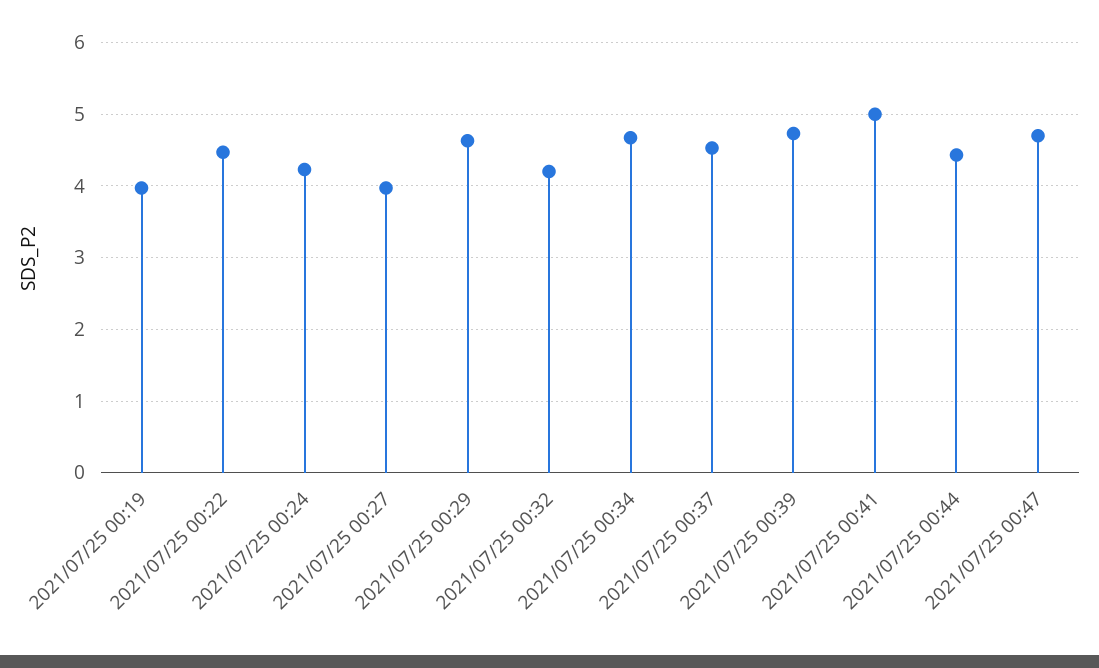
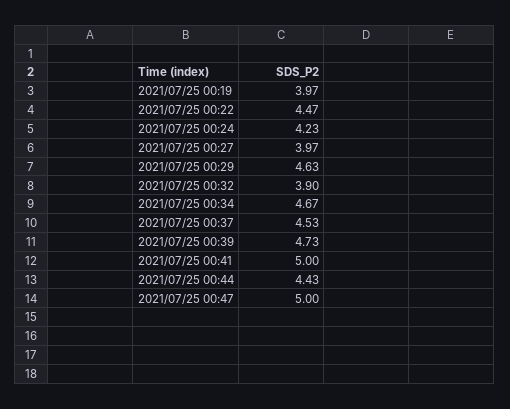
  {
    "2021/07/25 00:19": 3.97,
    "2021/07/25 00:22": 4.47,
    "2021/07/25 00:24": 4.23,
    "2021/07/25 00:27": 3.97,
    "2021/07/25 00:29": 4.63,
-   "2021/07/25 00:32": 4.2,
+   "2021/07/25 00:32": 3.9,
    "2021/07/25 00:34": 4.67,
    "2021/07/25 00:37": 4.53,
    "2021/07/25 00:39": 4.73,
    "2021/07/25 00:41": 5,
    "2021/07/25 00:44": 4.43,
-   "2021/07/25 00:47": 4.7
+   "2021/07/25 00:47": 5
  }

